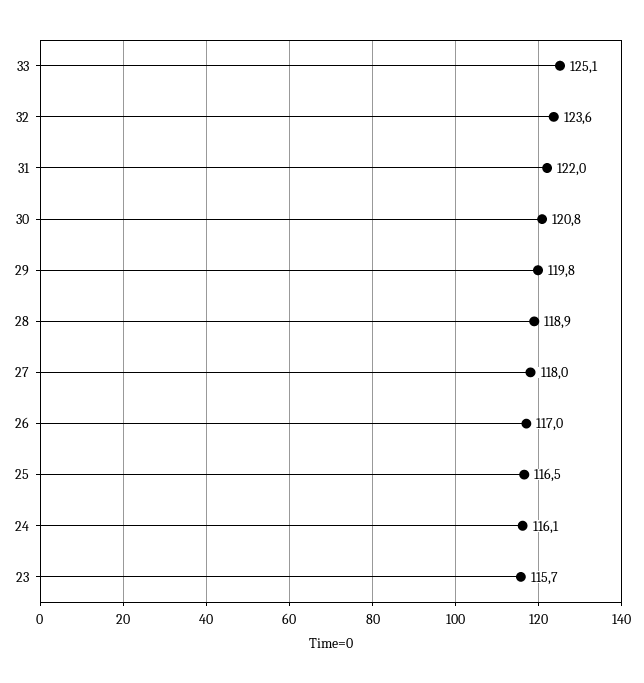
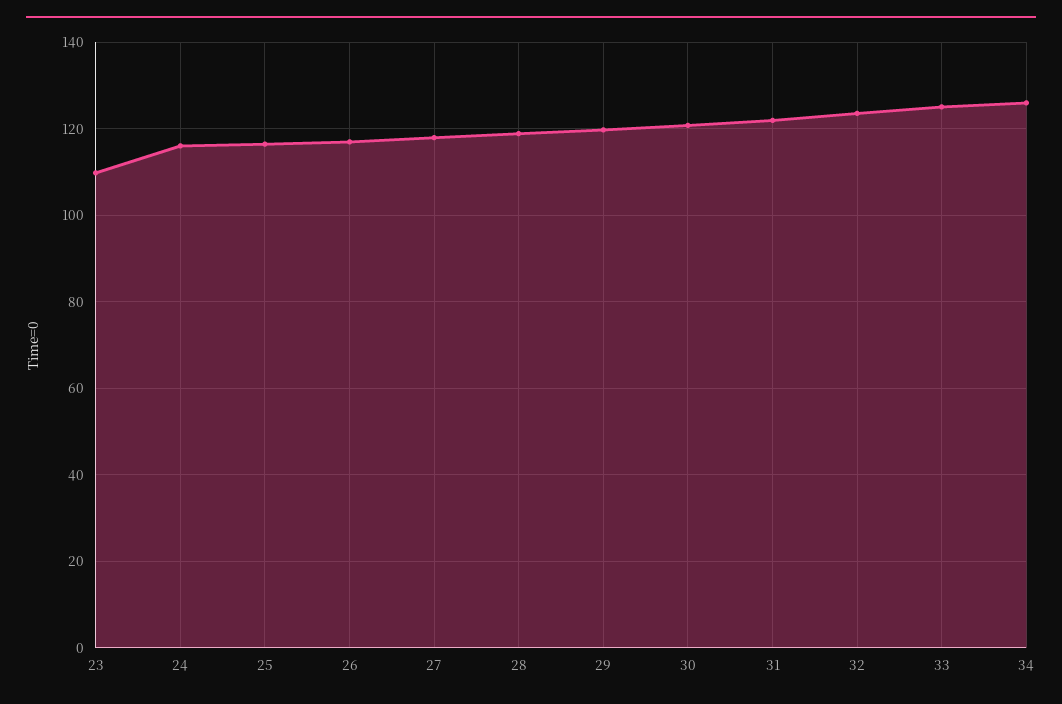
  {
    "33": 125.1,
    "32": 123.6,
    "31": 122,
    "30": 120.8,
    "29": 119.8,
    "28": 118.9,
    "27": 118,
    "26": 117,
    "25": 116.5,
    "24": 116.1,
-   "23": 115.7
+   "23": 110,
+   "34": 126
  }

